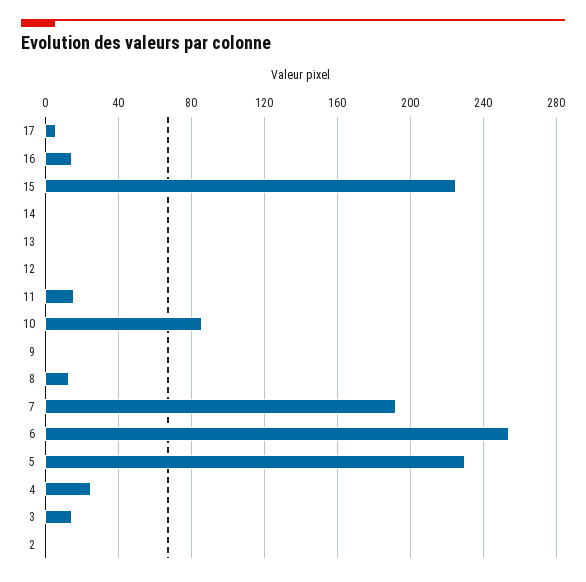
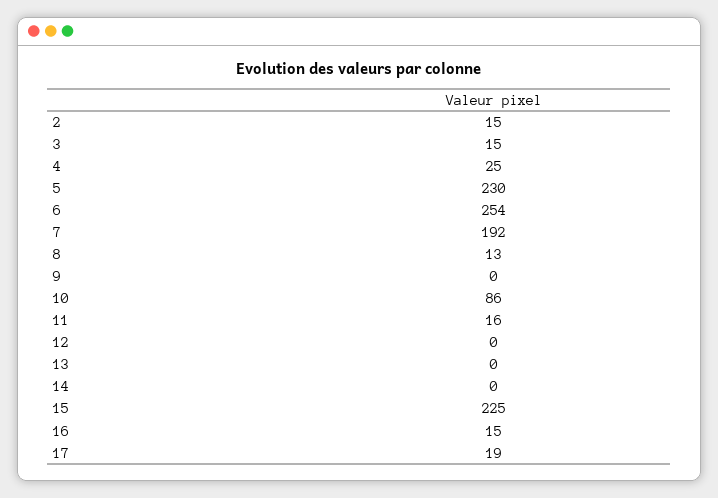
  {
-   "17": 5,
+   "17": 19,
    "16": 15,
    "15": 225,
    "14": 0,
    "13": 0,
    "12": 0,
    "11": 16,
    "10": 86,
    "9": 0,
    "8": 13,
    "7": 192,
    "6": 254,
    "5": 230,
    "4": 25,
    "3": 15,
-   "2": 0
+   "2": 15
  }

